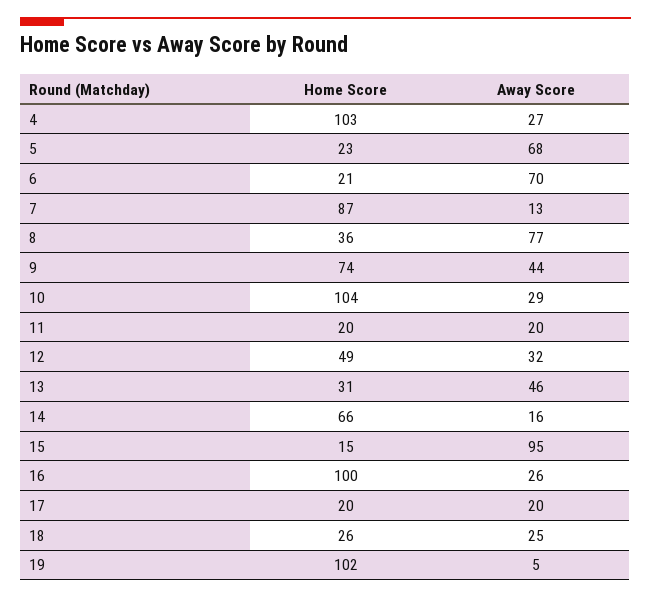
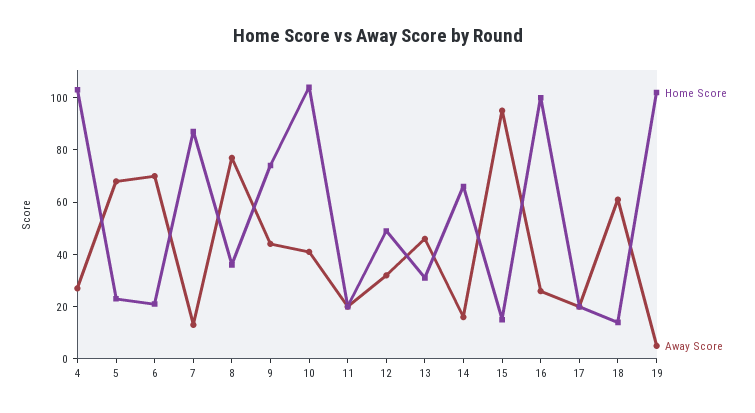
  {
    "Home Score": {
      "4": 103,
      "5": 23,
      "6": 21,
      "7": 87,
      "8": 36,
      "9": 74,
      "10": 104,
      "11": 20,
      "12": 49,
      "13": 31,
      "14": 66,
      "15": 15,
      "16": 100,
      "17": 20,
-     "18": 26,
+     "18": 15,
      "19": 102
    },
    "Away Score": {
      "4": 27,
      "5": 68,
      "6": 70,
      "7": 13,
      "8": 77,
      "9": 44,
-     "10": 29,
+     "10": 40,
      "11": 20,
      "12": 32,
      "13": 46,
      "14": 16,
      "15": 95,
      "16": 26,
      "17": 20,
-     "18": 25,
+     "18": 60,
      "19": 5
    }
  }

